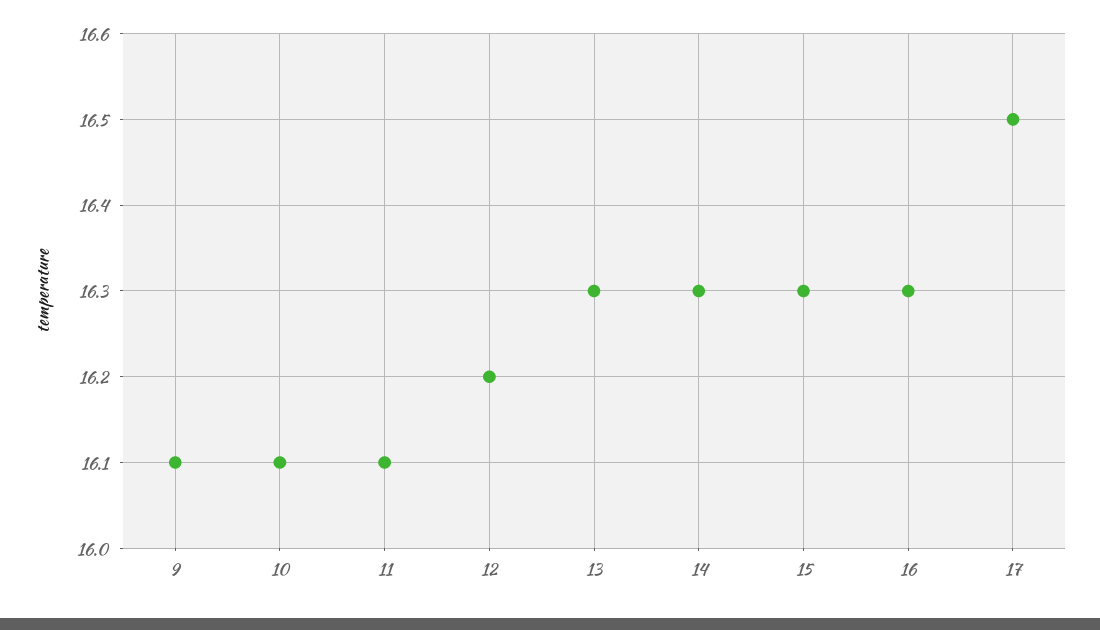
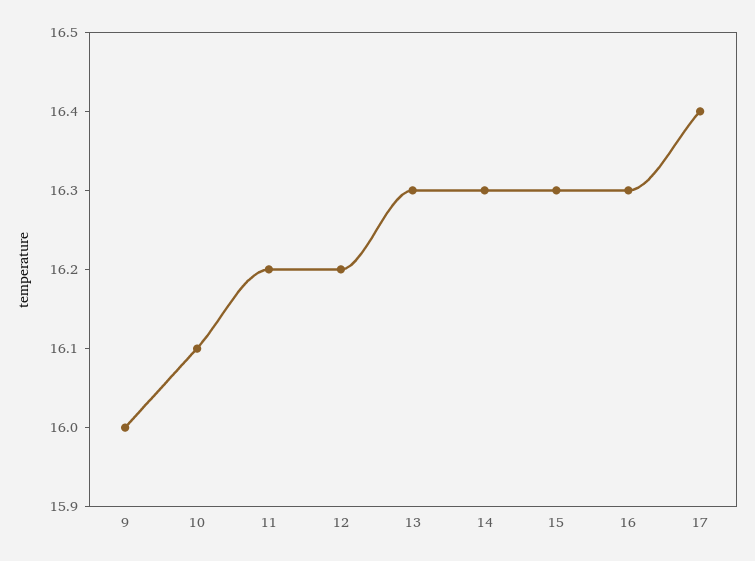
  {
-   "9": 16.1,
+   "9": 16,
    "10": 16.1,
-   "11": 16.1,
+   "11": 16.2,
    "12": 16.2,
    "13": 16.3,
    "14": 16.3,
    "15": 16.3,
    "16": 16.3,
-   "17": 16.5
+   "17": 16.4
  }

